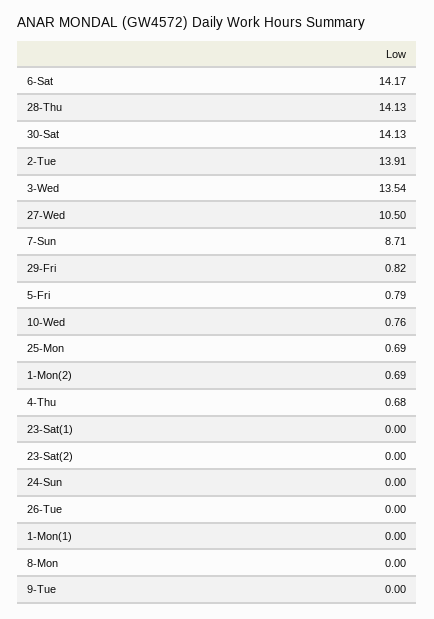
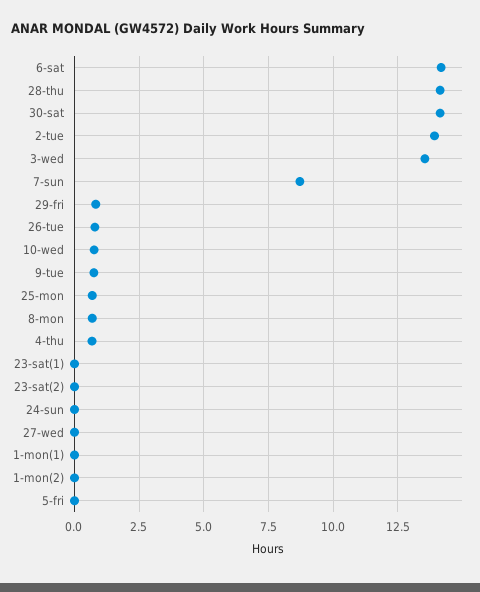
  {
    "6-Sat": 14.17,
    "28-Thu": 14.13,
    "30-Sat": 14.13,
    "2-Tue": 13.91,
    "3-Wed": 13.54,
-   "27-Wed": 10.5,
+   "27-Wed": 0,
    "7-Sun": 8.71,
    "29-Fri": 0.82,
-   "5-Fri": 0.79,
+   "5-Fri": 0,
    "10-Wed": 0.76,
    "25-Mon": 0.69,
-   "1-Mon(2)": 0.69,
+   "1-Mon(2)": 0,
    "4-Thu": 0.68,
    "23-Sat(1)": 0,
    "23-Sat(2)": 0,
    "24-Sun": 0,
-   "26-Tue": 0,
+   "26-Tue": 0.75,
    "1-Mon(1)": 0,
-   "8-Mon": 0,
+   "8-Mon": 0.75,
-   "9-Tue": 0
+   "9-Tue": 0.75
  }

